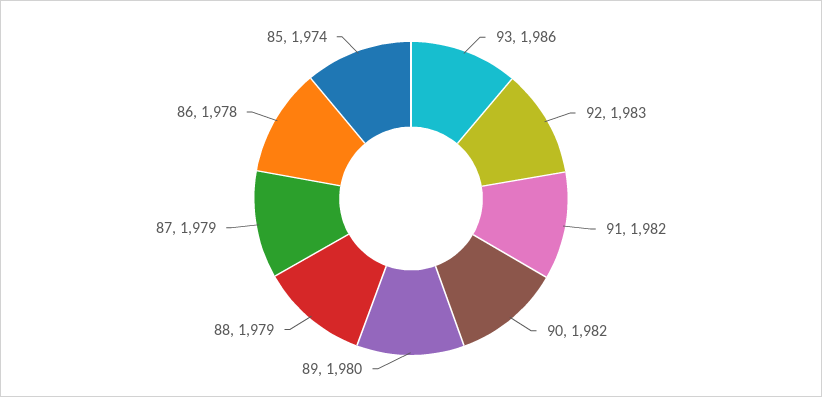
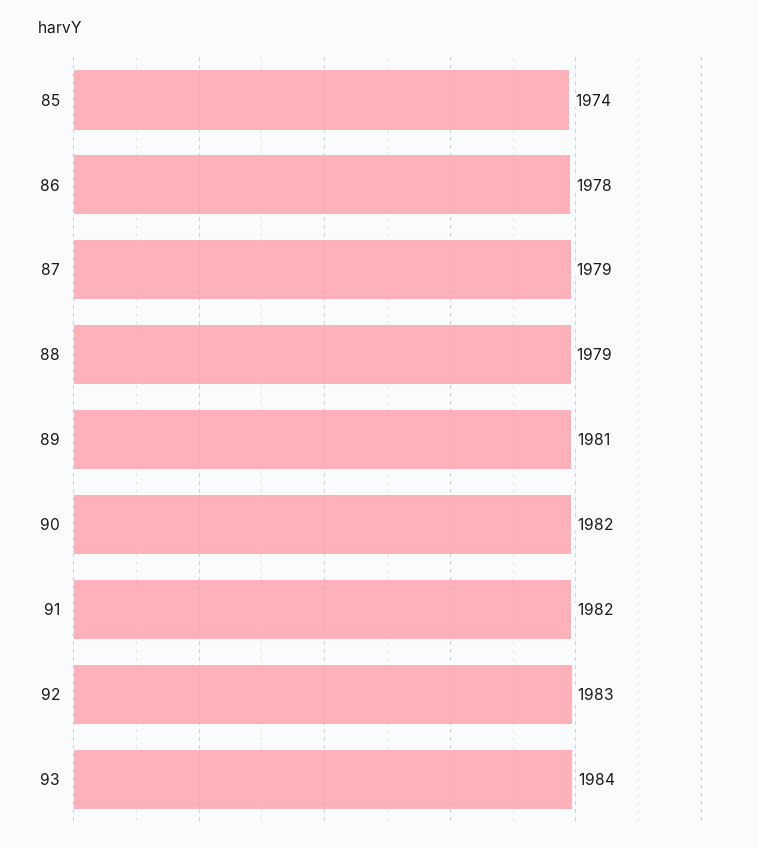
  {
-   "93": 1986,
+   "93": 1984,
    "92": 1983,
    "91": 1982,
    "90": 1982,
-   "89": 1980,
+   "89": 1981,
    "88": 1979,
    "87": 1979,
    "86": 1978,
    "85": 1974
  }

